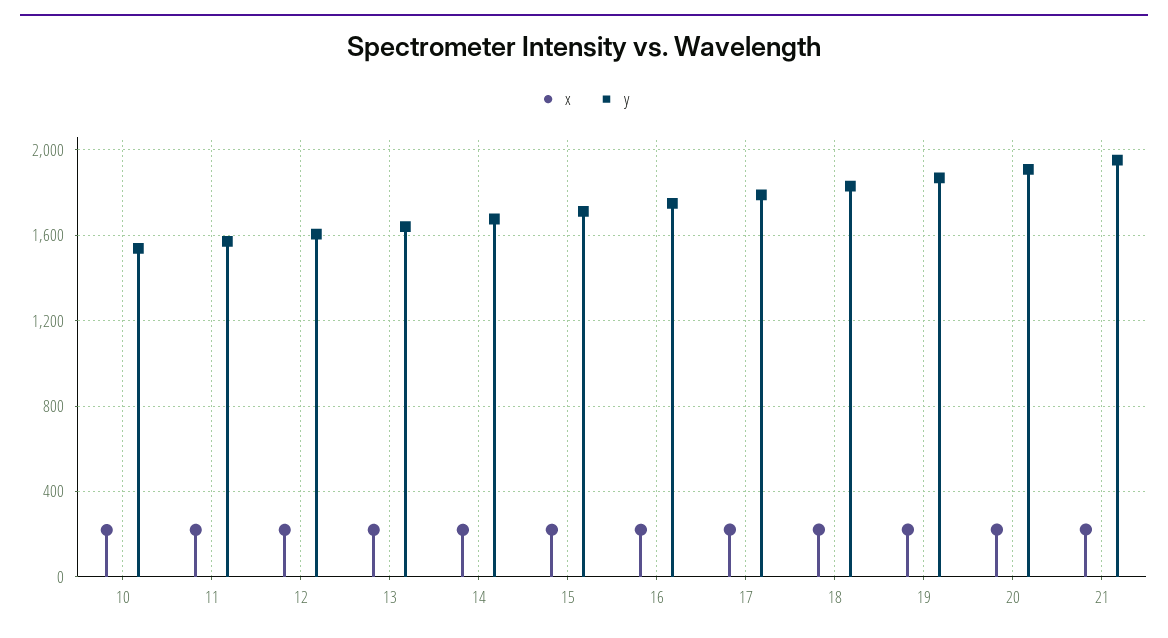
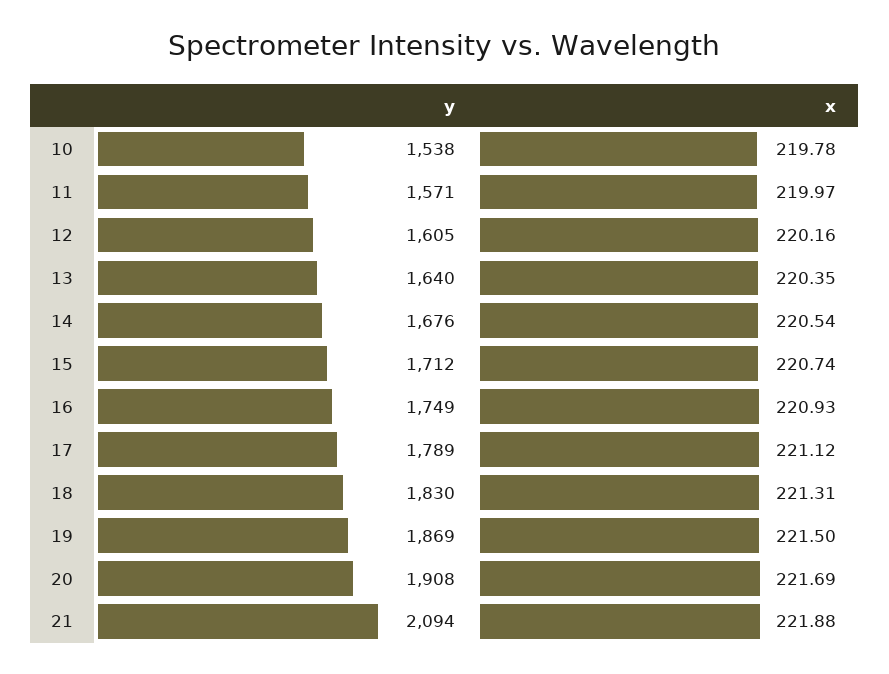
  {
    "x": {
      "10": 219.78,
      "11": 219.97,
      "12": 220.16,
      "13": 220.35,
      "14": 220.54,
      "15": 220.74,
      "16": 220.93,
      "17": 221.12,
      "18": 221.31,
      "19": 221.5,
      "20": 221.69,
      "21": 221.88
    },
    "y": {
      "10": 1538,
      "11": 1571,
      "12": 1605,
      "13": 1640,
      "14": 1676,
      "15": 1712,
      "16": 1749,
      "17": 1789,
      "18": 1830,
      "19": 1869,
      "20": 1908,
-     "21": 1950
+     "21": 2094
    }
  }

